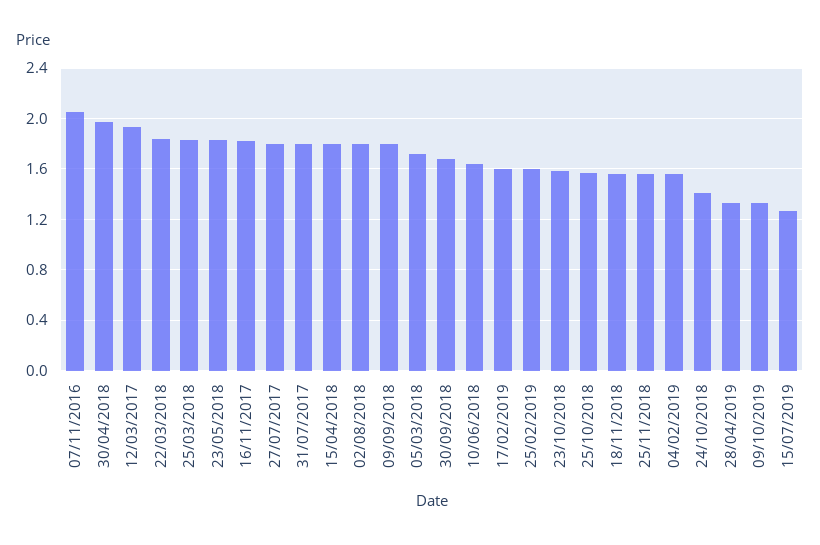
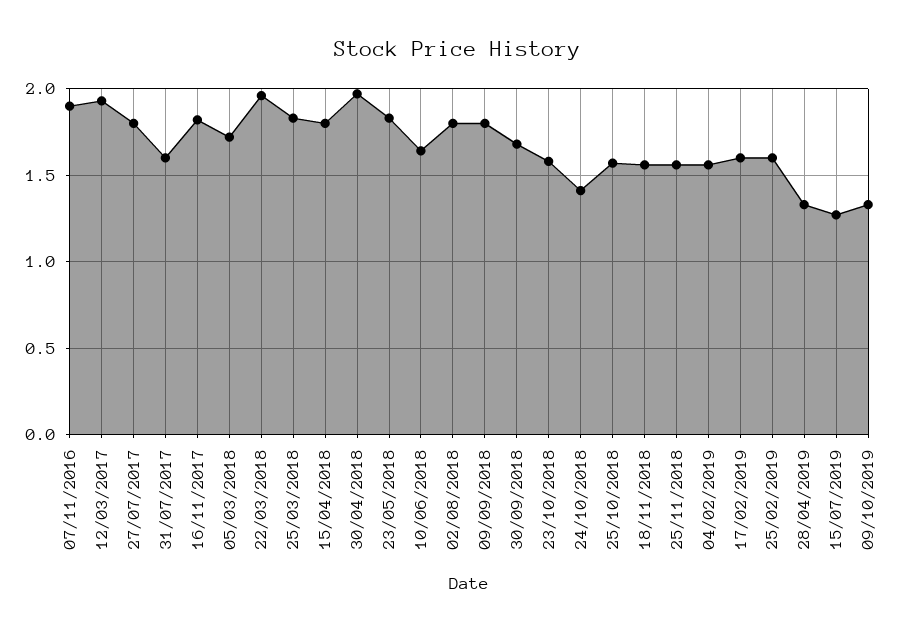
  {
-   "07/11/2016": 2.05,
+   "07/11/2016": 1.9,
    "30/04/2018": 1.95,
    "12/03/2017": 1.95,
-   "22/03/2018": 1.85,
+   "22/03/2018": 1.95,
    "25/03/2018": 1.85,
    "23/05/2018": 1.85,
    "16/11/2017": 1.8,
    "27/07/2017": 1.8,
-   "31/07/2017": 1.8,
+   "31/07/2017": 1.6,
    "15/04/2018": 1.8,
    "02/08/2018": 1.8,
    "09/09/2018": 1.8,
    "05/03/2018": 1.7,
    "30/09/2018": 1.7,
    "10/06/2018": 1.65,
    "17/02/2019": 1.6,
    "25/02/2019": 1.6,
    "23/10/2018": 1.6,
    "25/10/2018": 1.55,
    "18/11/2018": 1.55,
    "25/11/2018": 1.55,
    "04/02/2019": 1.55,
    "24/10/2018": 1.4,
    "28/04/2019": 1.35,
    "09/10/2019": 1.35,
    "15/07/2019": 1.25
  }

